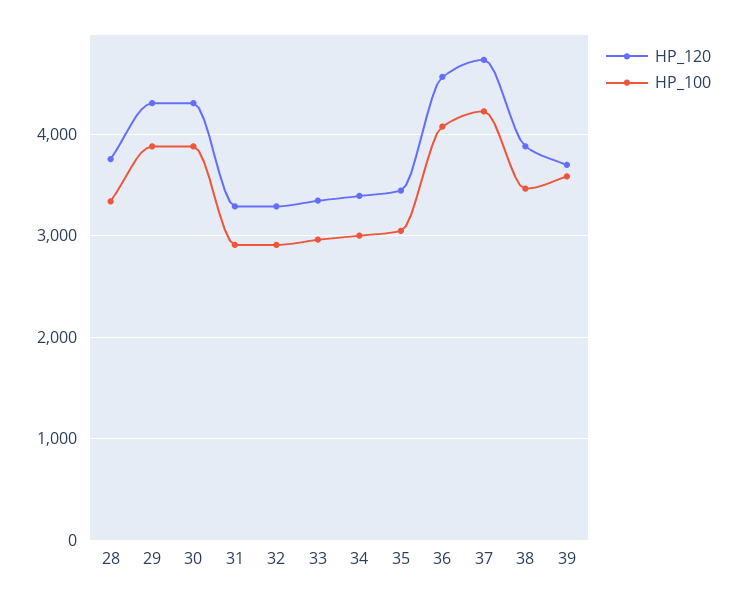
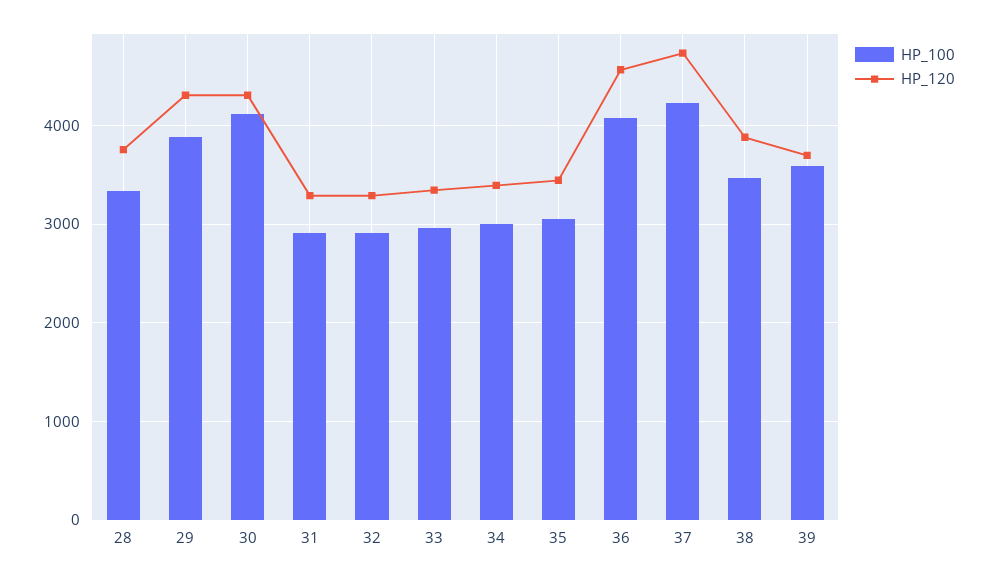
  {
    "HP_120": {
      "28": 3800,
      "29": 4300,
      "30": 4300,
      "31": 3300,
      "32": 3300,
      "33": 3300,
      "34": 3400,
      "35": 3400,
      "36": 4600,
      "37": 4700,
      "38": 3900,
      "39": 3700
    },
    "HP_100": {
      "28": 3300,
      "29": 3900,
-     "30": 3900,
+     "30": 4100,
      "31": 2900,
      "32": 2900,
      "33": 3000,
      "34": 3000,
      "35": 3000,
      "36": 4100,
      "37": 4200,
      "38": 3500,
      "39": 3600
    }
  }

